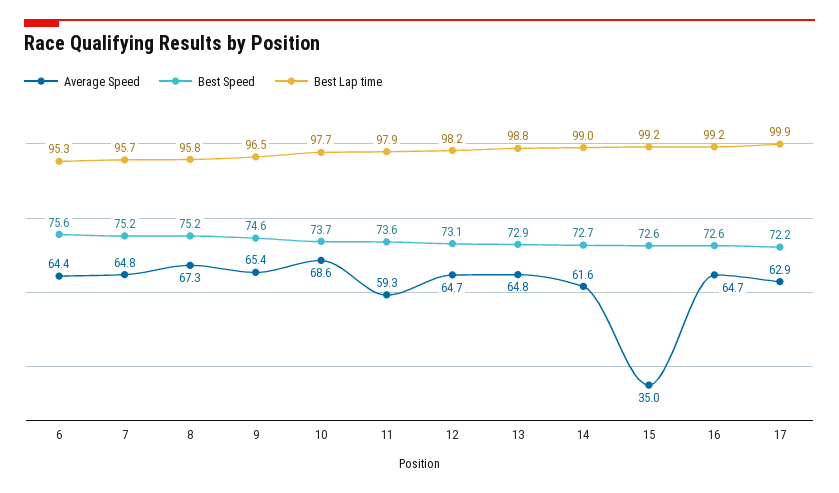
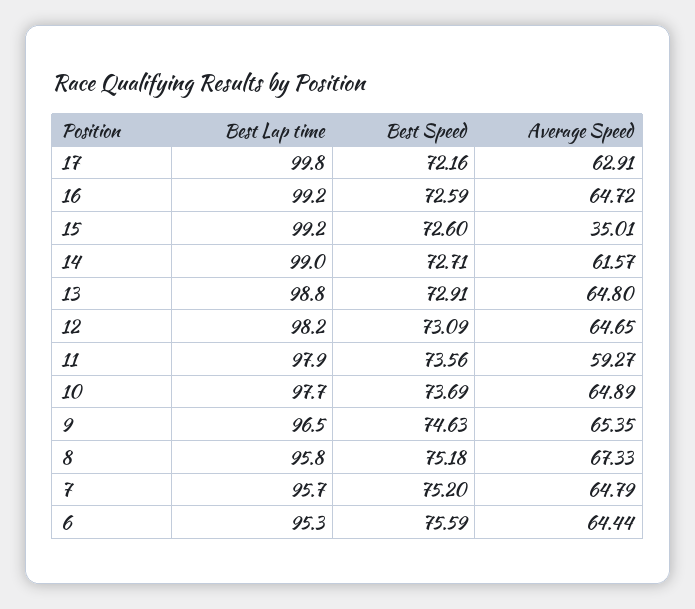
  {
    "Average Speed": {
      "6": 64.44,
      "7": 64.79,
      "8": 67.33,
      "9": 65.35,
-     "10": 68.6,
+     "10": 64.89,
      "11": 59.27,
      "12": 64.65,
      "13": 64.8,
      "14": 61.57,
      "15": 35.01,
      "16": 64.72,
      "17": 62.91
    },
    "Best Speed": {
      "6": 75.59,
      "7": 75.2,
      "8": 75.18,
      "9": 74.63,
      "10": 73.69,
      "11": 73.56,
      "12": 73.09,
      "13": 72.91,
      "14": 72.71,
      "15": 72.6,
      "16": 72.59,
      "17": 72.16
    },
    "Best Lap time": {
      "6": 95.3,
      "7": 95.7,
      "8": 95.8,
      "9": 96.5,
      "10": 97.7,
      "11": 97.9,
      "12": 98.2,
      "13": 98.8,
      "14": 99,
      "15": 99.2,
      "16": 99.2,
-     "17": 99.9
+     "17": 99.8
    }
  }

